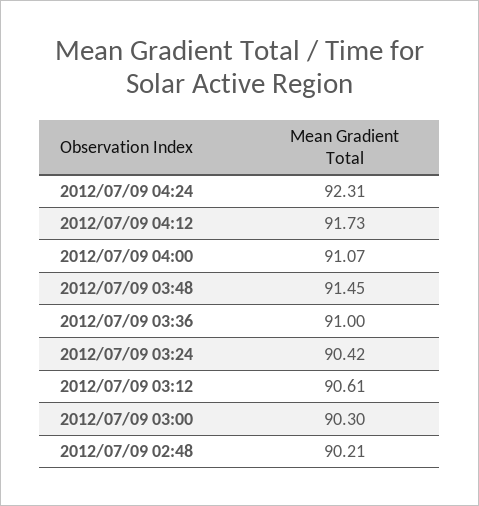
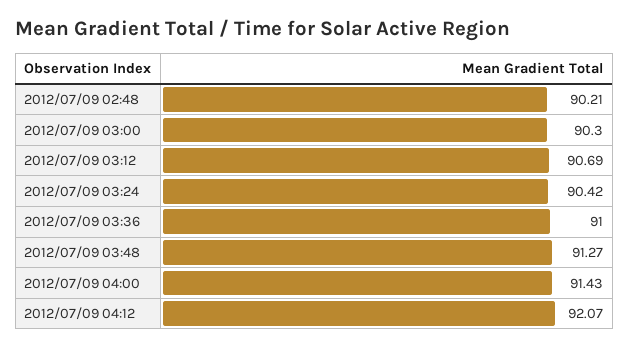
  {
-   "2012/07/09 04:24": 92.31,
-   "2012/07/09 04:12": 91.73,
+   "2012/07/09 04:12": 92.07,
-   "2012/07/09 04:00": 91.07,
+   "2012/07/09 04:00": 91.43,
-   "2012/07/09 03:48": 91.45,
+   "2012/07/09 03:48": 91.27,
    "2012/07/09 03:36": 91,
    "2012/07/09 03:24": 90.42,
-   "2012/07/09 03:12": 90.61,
+   "2012/07/09 03:12": 90.69,
    "2012/07/09 03:00": 90.3,
    "2012/07/09 02:48": 90.21
  }

